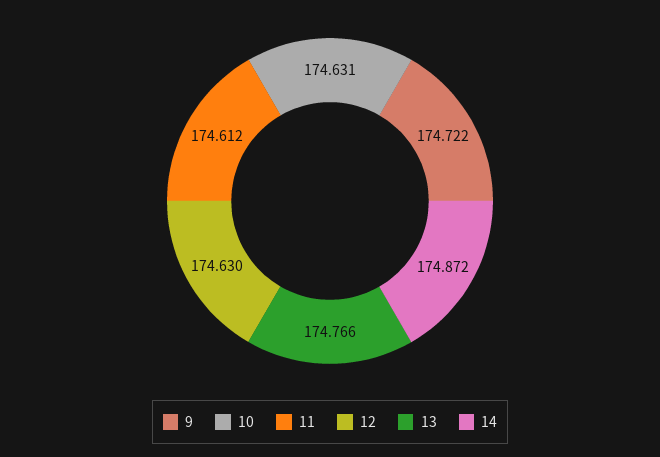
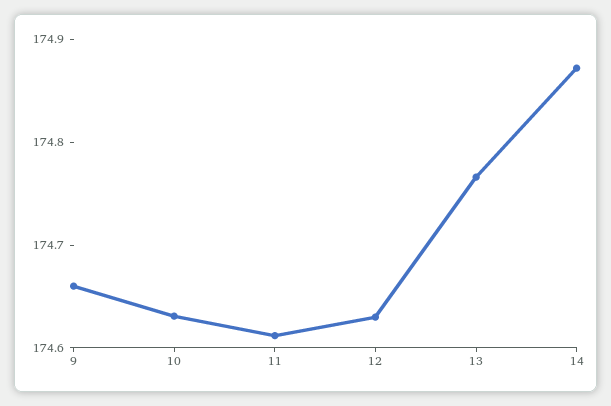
  {
-   "9": 174.722,
+   "9": 174.66,
    "10": 174.631,
    "11": 174.612,
    "12": 174.63,
    "13": 174.766,
    "14": 174.872
  }

